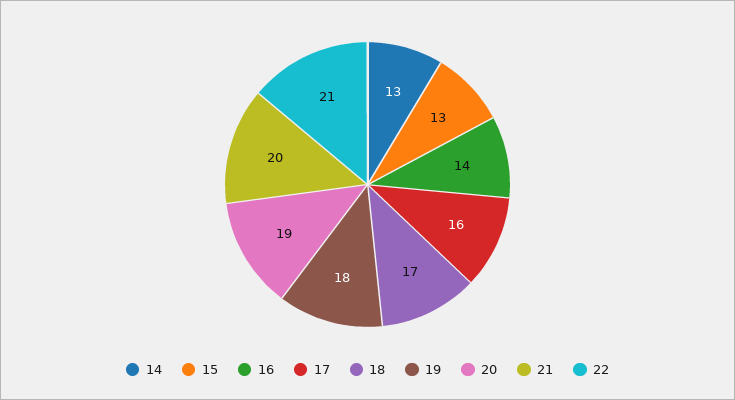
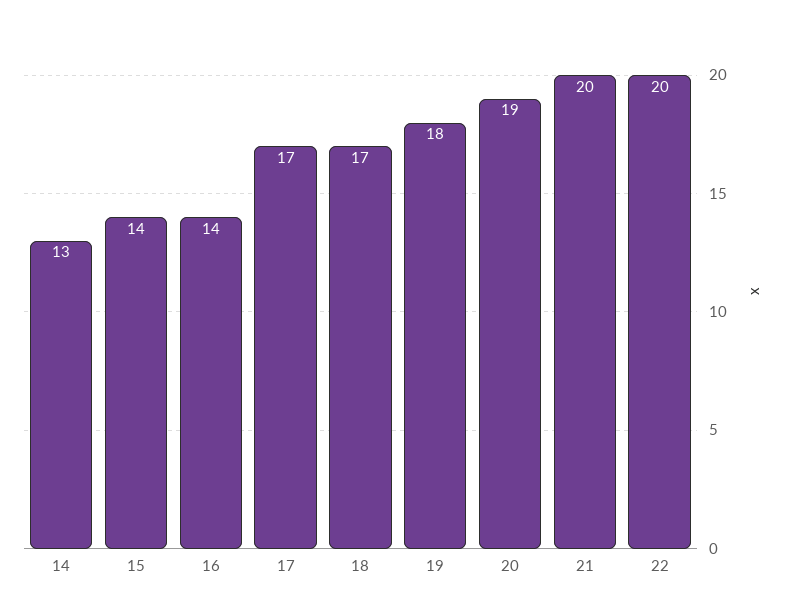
  {
    "14": 13,
-   "15": 13,
+   "15": 14,
    "16": 14,
-   "17": 16,
+   "17": 17,
    "18": 17,
    "19": 18,
    "20": 19,
    "21": 20,
-   "22": 21
+   "22": 20
  }

